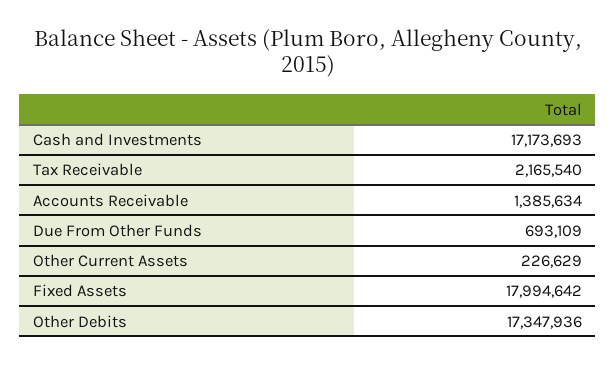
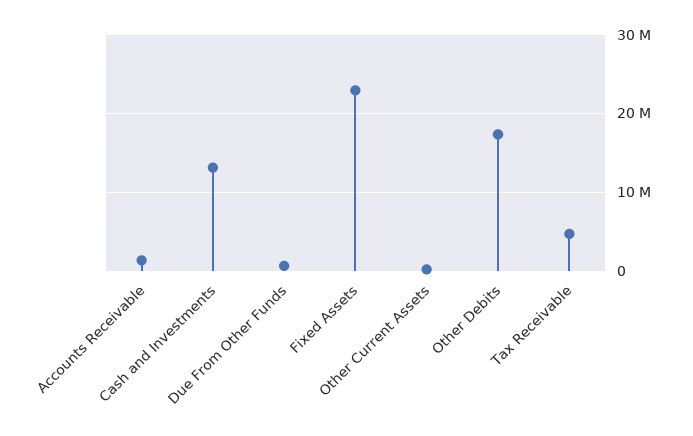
  {
-   "Cash and Investments": 17173693,
+   "Cash and Investments": 13000000,
-   "Tax Receivable": 2165540,
+   "Tax Receivable": 5000000,
    "Accounts Receivable": 1385634,
    "Due From Other Funds": 693109,
    "Other Current Assets": 226629,
-   "Fixed Assets": 17994642,
+   "Fixed Assets": 23000000,
    "Other Debits": 17347936
  }

